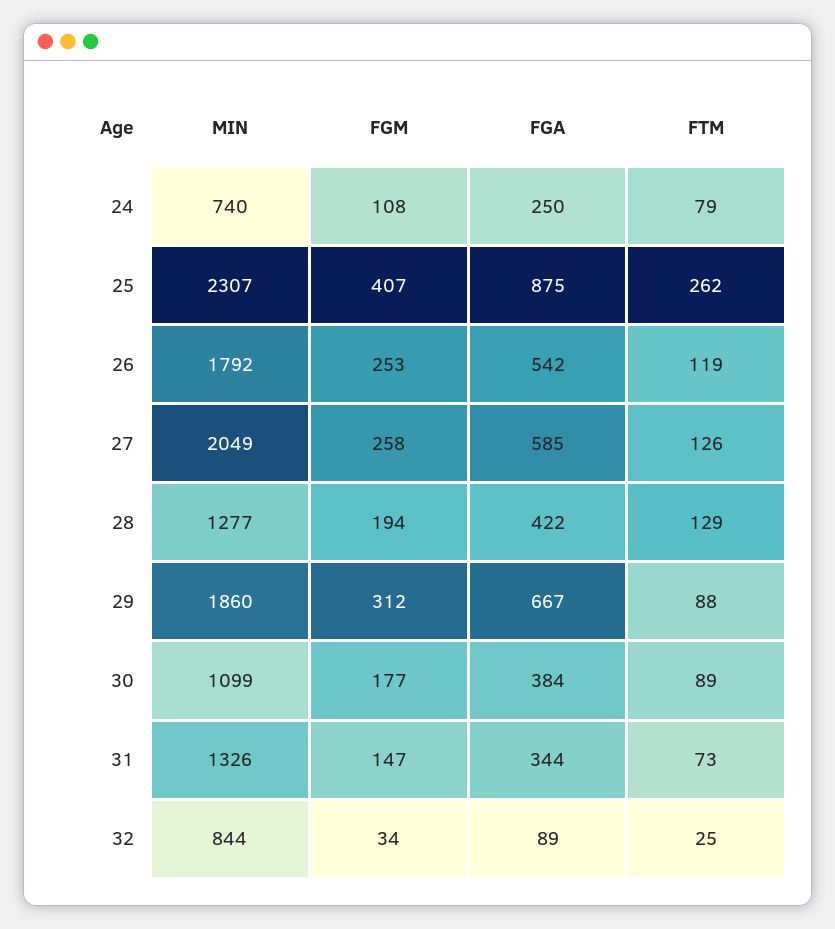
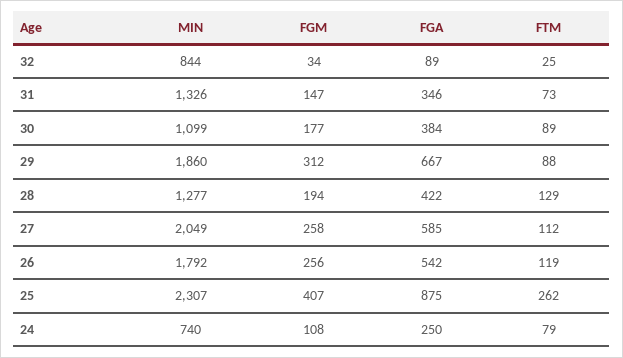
  {
    "MIN": {
      "24": 740,
      "25": 2307,
      "26": 1792,
      "27": 2049,
      "28": 1277,
      "29": 1860,
      "30": 1099,
      "31": 1326,
      "32": 844
    },
    "FGM": {
      "24": 108,
      "25": 407,
-     "26": 253,
+     "26": 256,
      "27": 258,
      "28": 194,
      "29": 312,
      "30": 177,
      "31": 147,
      "32": 34
    },
    "FGA": {
      "24": 250,
      "25": 875,
      "26": 542,
      "27": 585,
      "28": 422,
      "29": 667,
      "30": 384,
-     "31": 344,
+     "31": 346,
      "32": 89
    },
    "FTM": {
      "24": 79,
      "25": 262,
      "26": 119,
-     "27": 126,
+     "27": 112,
      "28": 129,
      "29": 88,
      "30": 89,
      "31": 73,
      "32": 25
    }
  }

